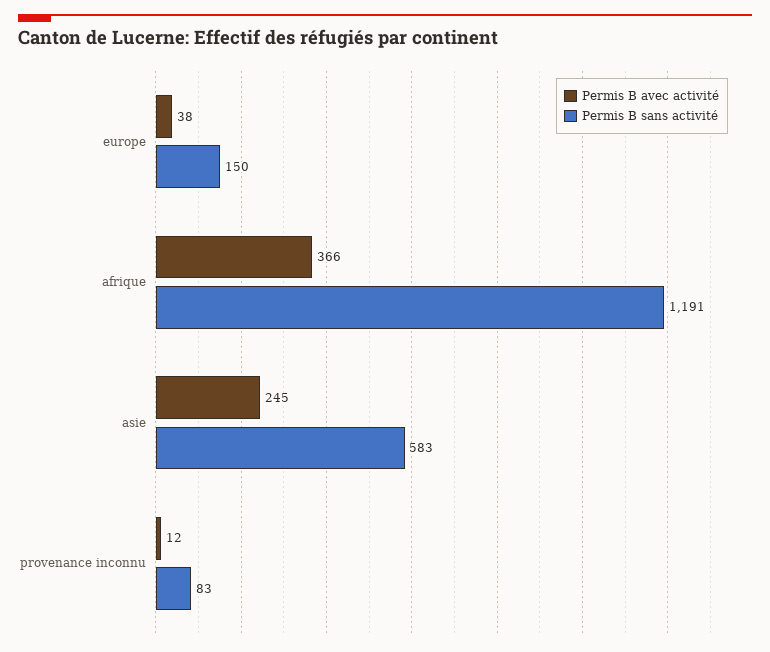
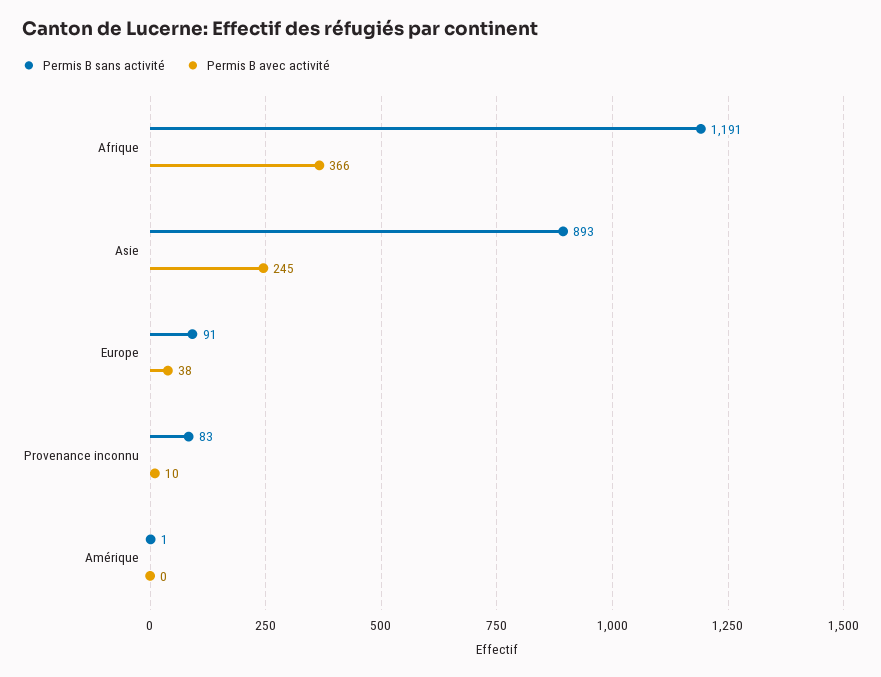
  {
    "Permis B avec activité": {
      "europe": 38,
      "afrique": 366,
      "asie": 245,
-     "provenance inconnu": 12
+     "provenance inconnu": 10,
+     "Amérique": 0
    },
    "Permis B sans activité": {
-     "europe": 150,
+     "europe": 91,
      "afrique": 1191,
-     "asie": 583,
+     "asie": 893,
-     "provenance inconnu": 83
+     "provenance inconnu": 83,
+     "Amérique": 1
    }
  }

